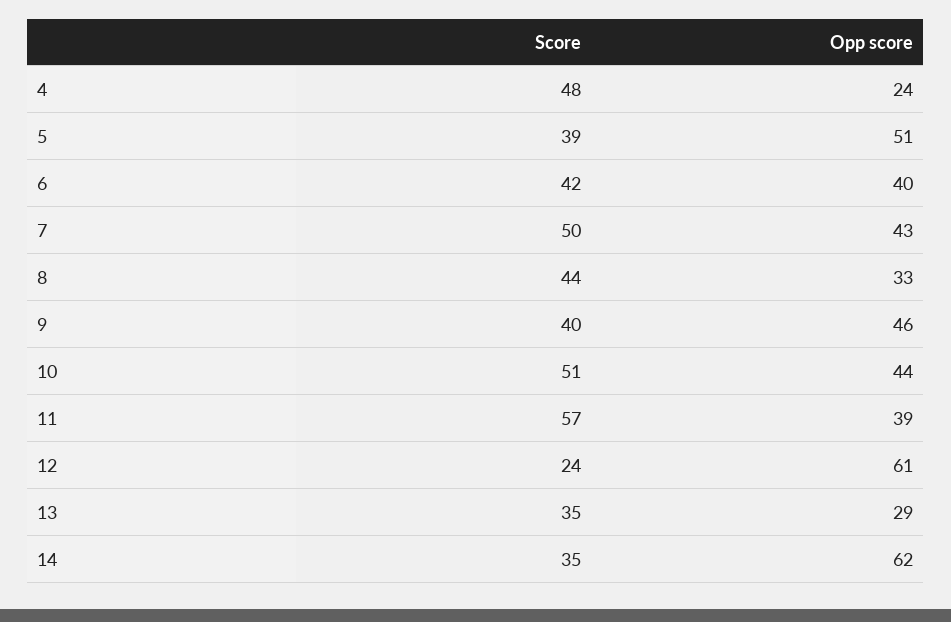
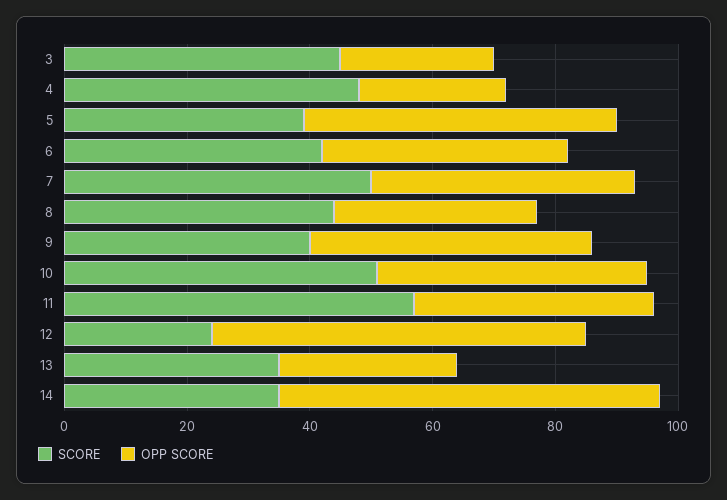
  {
    "Score": {
      "4": 48,
      "5": 39,
      "6": 42,
      "7": 50,
      "8": 44,
      "9": 40,
      "10": 51,
      "11": 57,
      "12": 24,
      "13": 35,
-     "14": 35
+     "14": 35,
+     "3": 45
    },
    "Opp score": {
      "4": 24,
      "5": 51,
      "6": 40,
      "7": 43,
      "8": 33,
      "9": 46,
      "10": 44,
      "11": 39,
      "12": 61,
      "13": 29,
-     "14": 62
+     "14": 62,
+     "3": 25
    }
  }

